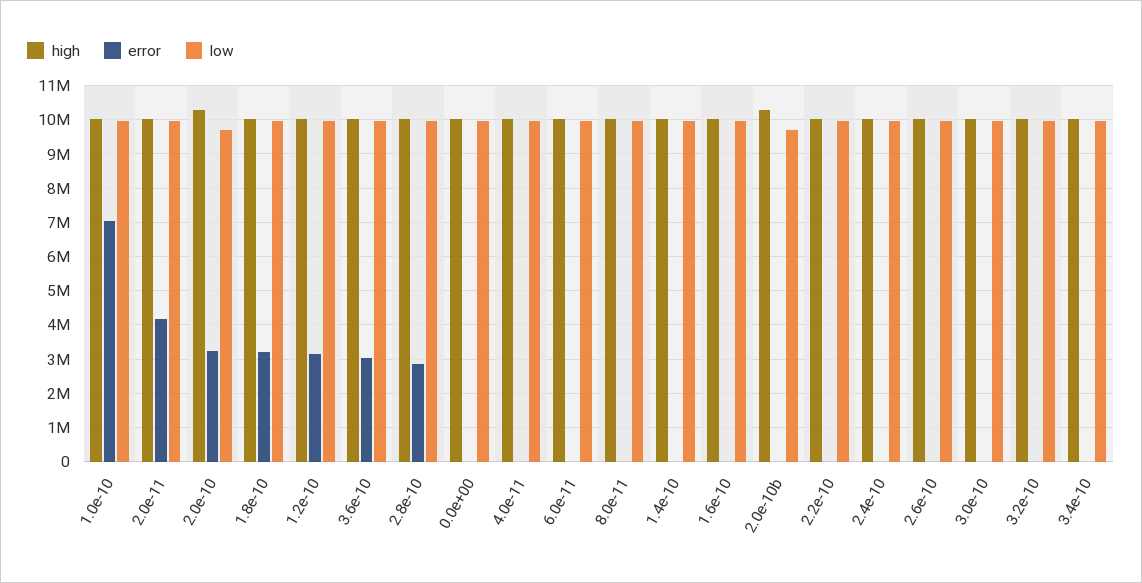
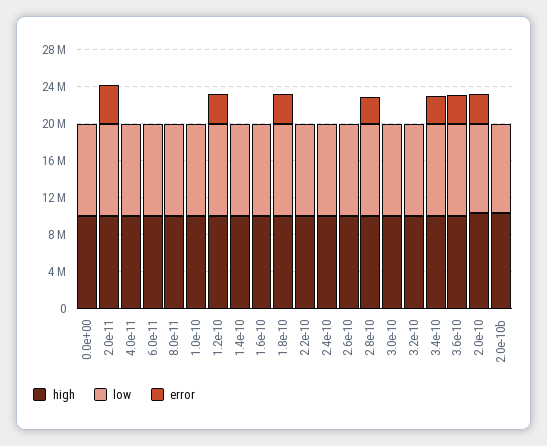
  {
    "high": {
      "1.0e-10": 10000000,
      "2.0e-11": 10000000,
      "2.0e-10": 10400000,
      "1.8e-10": 10000000,
      "1.2e-10": 10000000,
      "3.6e-10": 10000000,
      "2.8e-10": 10000000,
      "0.0e+00": 10000000,
      "4.0e-11": 10000000,
      "6.0e-11": 10000000,
      "8.0e-11": 10000000,
      "1.4e-10": 10000000,
      "1.6e-10": 10000000,
      "2.0e-10b": 10400000,
      "2.2e-10": 10000000,
      "2.4e-10": 10000000,
      "2.6e-10": 10000000,
      "3.0e-10": 10000000,
      "3.2e-10": 10000000,
      "3.4e-10": 10000000
    },
    "error": {
-     "1.0e-10": 7000000,
+     "1.0e-10": 0,
      "2.0e-11": 4200000,
      "2.0e-10": 3200000,
      "1.8e-10": 3200000,
      "1.2e-10": 3200000,
      "3.6e-10": 3000000,
      "2.8e-10": 2800000,
      "0.0e+00": 0,
      "4.0e-11": 0,
      "6.0e-11": 0,
      "8.0e-11": 0,
      "1.4e-10": 0,
      "1.6e-10": 0,
      "2.0e-10b": 0,
      "2.2e-10": 0,
      "2.4e-10": 0,
      "2.6e-10": 0,
      "3.0e-10": 0,
      "3.2e-10": 0,
-     "3.4e-10": 0
+     "3.4e-10": 3000000
    },
    "low": {
      "1.0e-10": 10000000,
      "2.0e-11": 10000000,
      "2.0e-10": 9800000,
      "1.8e-10": 10000000,
      "1.2e-10": 10000000,
      "3.6e-10": 10000000,
      "2.8e-10": 10000000,
      "0.0e+00": 10000000,
      "4.0e-11": 10000000,
      "6.0e-11": 10000000,
      "8.0e-11": 10000000,
      "1.4e-10": 10000000,
      "1.6e-10": 10000000,
      "2.0e-10b": 9800000,
      "2.2e-10": 10000000,
      "2.4e-10": 10000000,
      "2.6e-10": 10000000,
      "3.0e-10": 10000000,
      "3.2e-10": 10000000,
      "3.4e-10": 10000000
    }
  }

